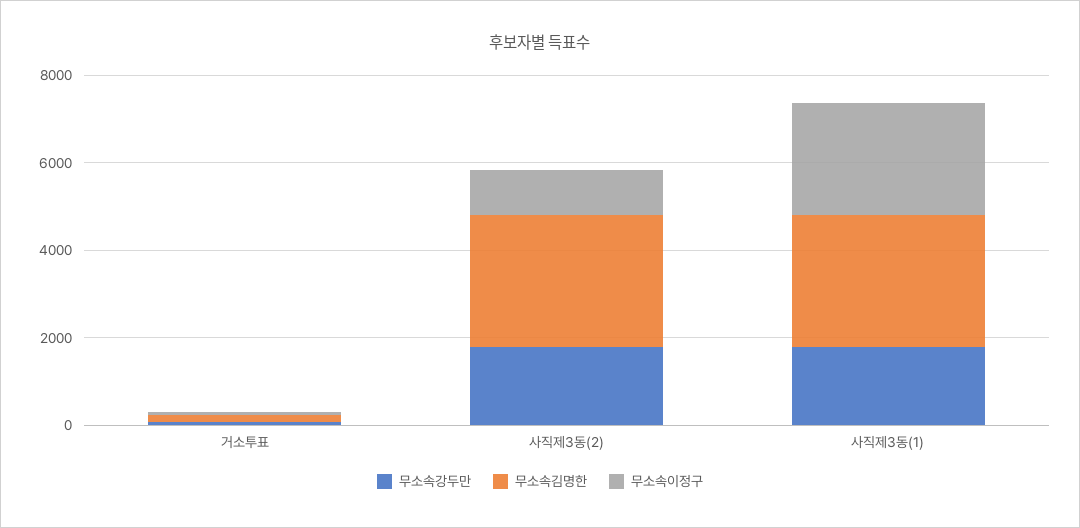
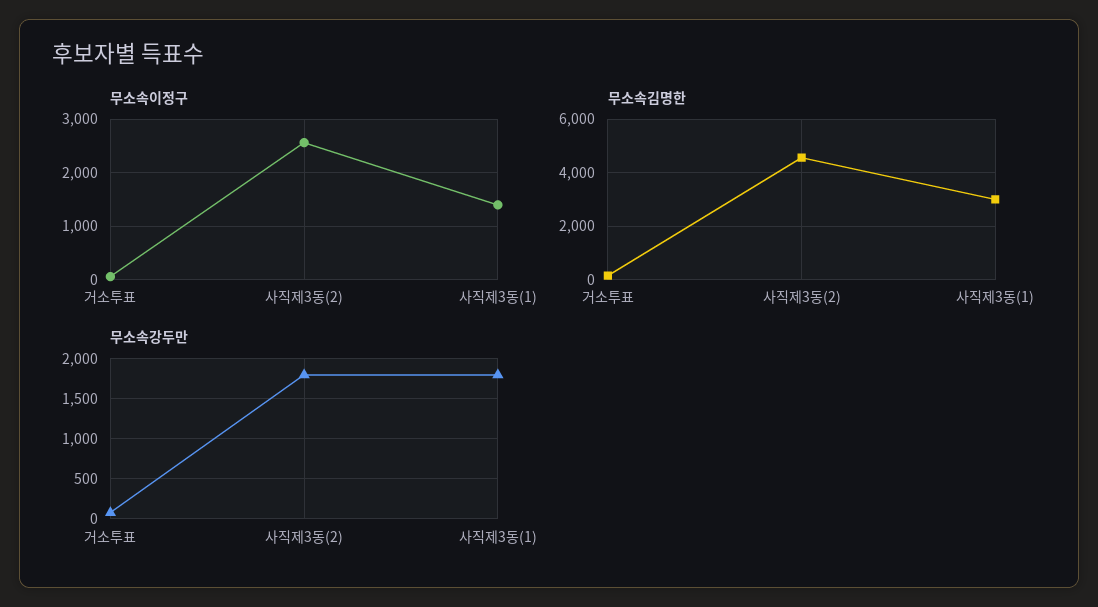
  {
    "무소속강두만": {
      "거소투표": 100,
      "사직제3동(2)": 1800,
      "사직제3동(1)": 1800
    },
    "무소속김명한": {
      "거소투표": 250,
-     "사직제3동(2)": 3000,
+     "사직제3동(2)": 4500,
      "사직제3동(1)": 3000
    },
    "무소속이정구": {
      "거소투표": 0,
-     "사직제3동(2)": 1000,
+     "사직제3동(2)": 2600,
-     "사직제3동(1)": 2500
+     "사직제3동(1)": 1400
    }
  }

